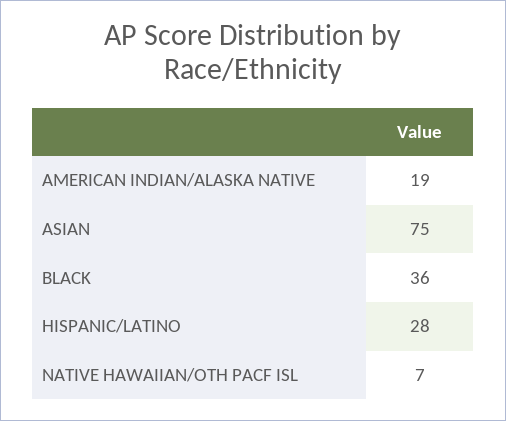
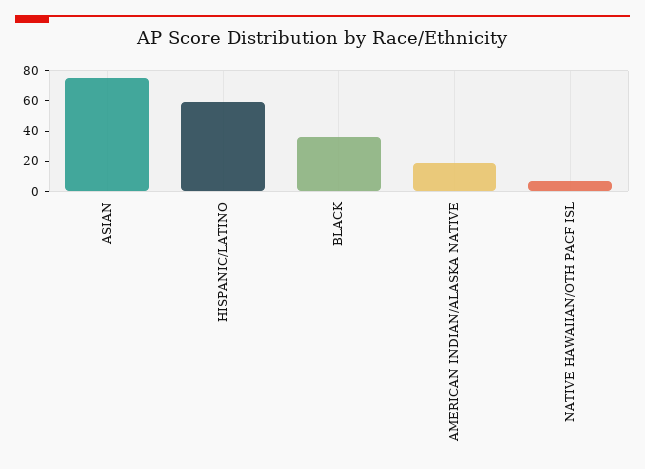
  {
    "AMERICAN INDIAN/ALASKA NATIVE": 19,
    "ASIAN": 75,
    "BLACK": 36,
-   "HISPANIC/LATINO": 28,
+   "HISPANIC/LATINO": 60,
    "NATIVE HAWAIIAN/OTH PACF ISL": 7
  }

